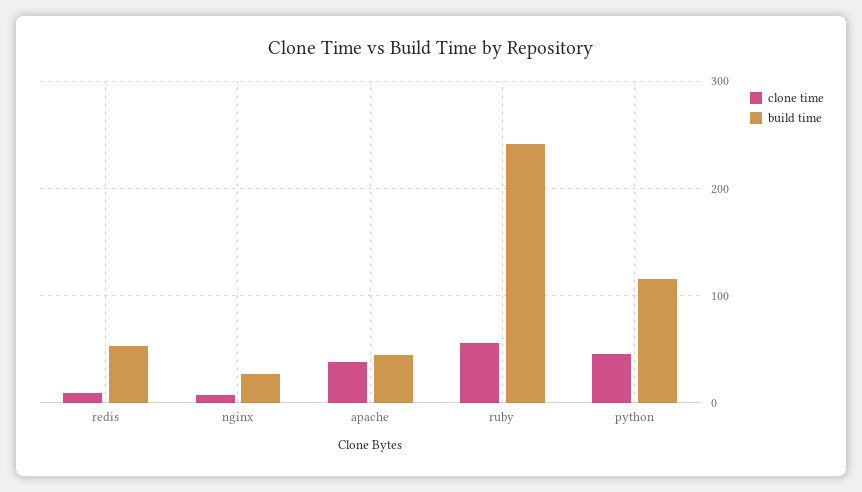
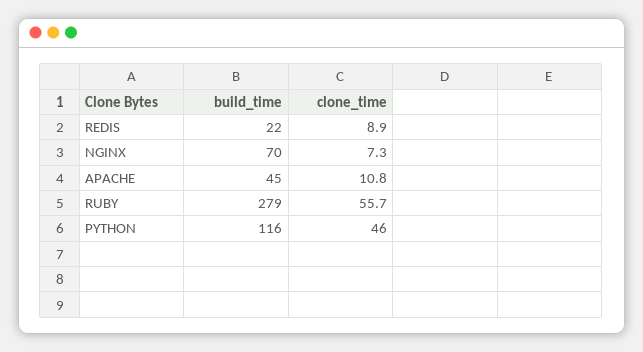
  {
    "clone time": {
      "redis": 8.9,
      "nginx": 7.3,
-     "apache": 40,
+     "apache": 10.8,
      "ruby": 55.7,
      "python": 46
    },
    "build time": {
-     "redis": 50,
+     "redis": 22,
-     "nginx": 30,
+     "nginx": 70,
      "apache": 45,
-     "ruby": 240,
+     "ruby": 279,
      "python": 116
    }
  }

